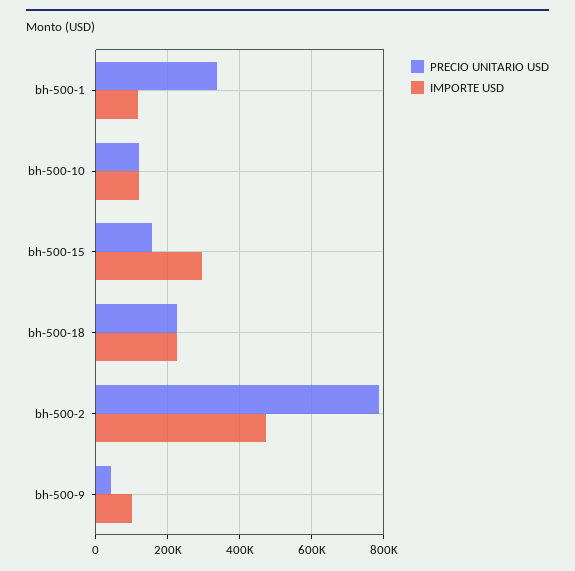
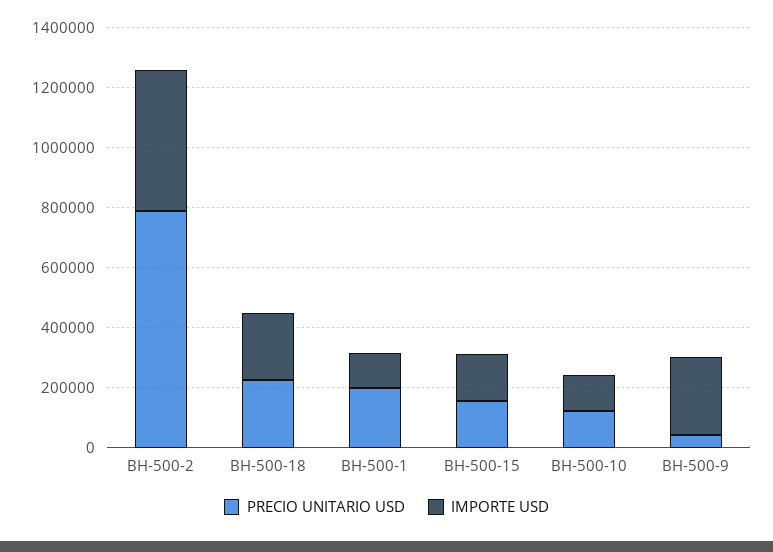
  {
    "PRECIO UNITARIO USD": {
-     "bh-500-1": 340000,
+     "bh-500-1": 200000,
      "bh-500-10": 120000,
      "bh-500-15": 160000,
      "bh-500-18": 220000,
      "bh-500-2": 780000,
      "bh-500-9": 40000
    },
    "IMPORTE USD": {
      "bh-500-1": 120000,
      "bh-500-10": 120000,
-     "bh-500-15": 300000,
+     "bh-500-15": 150000,
      "bh-500-18": 220000,
      "bh-500-2": 480000,
-     "bh-500-9": 100000
+     "bh-500-9": 250000
    }
  }

